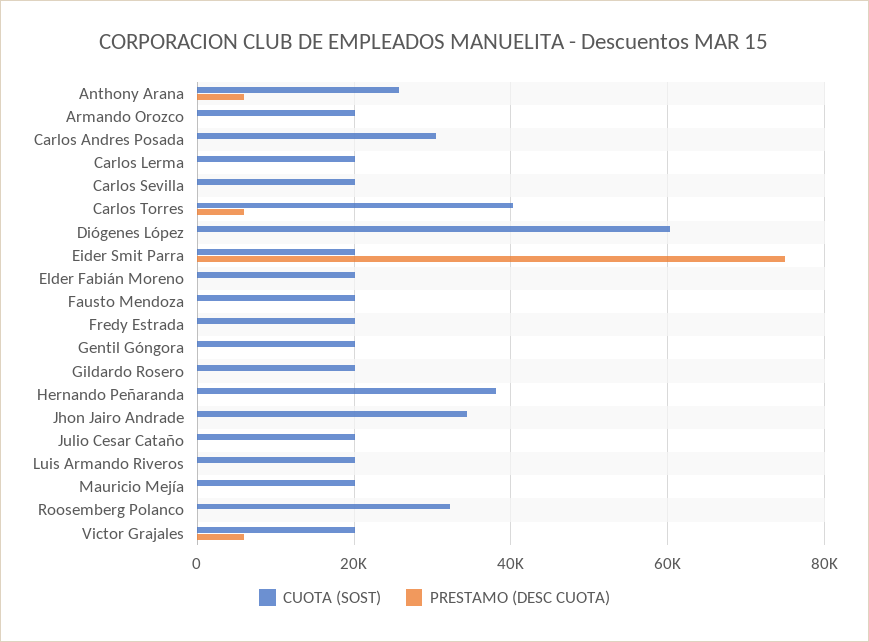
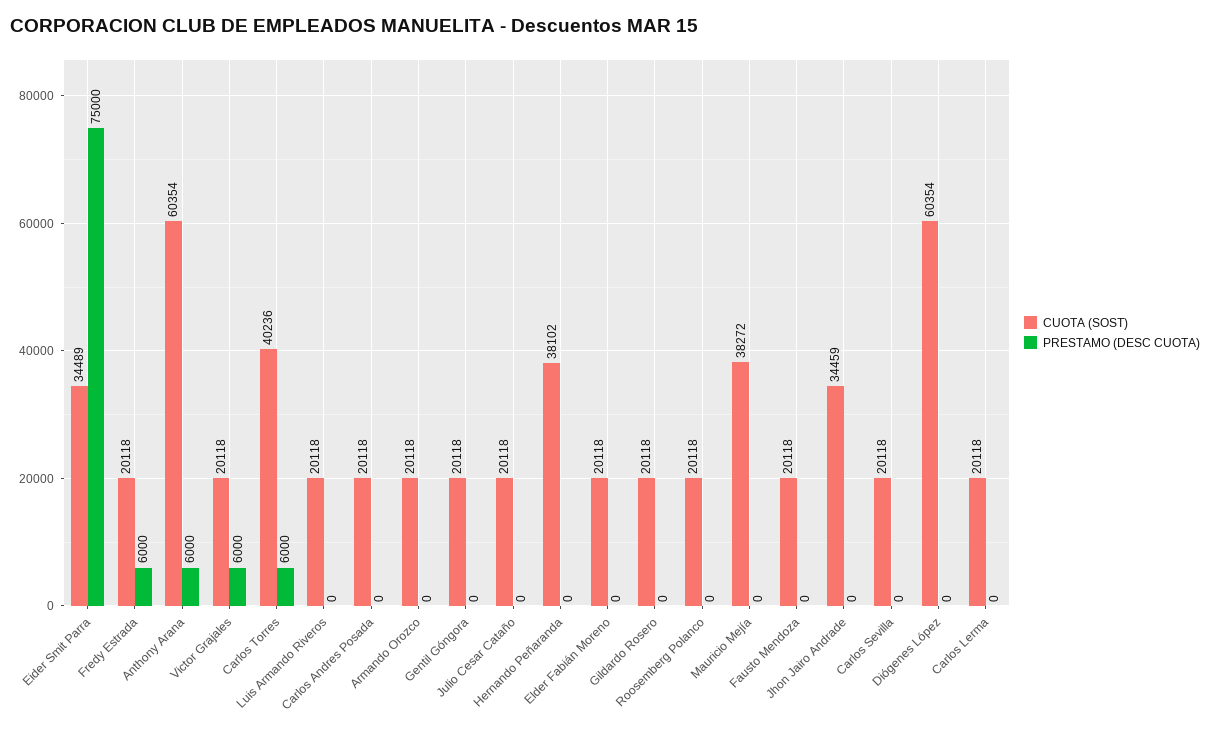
  {
    "CUOTA (SOST)": {
-     "Anthony Arana": 26000,
+     "Anthony Arana": 60354,
      "Armando Orozco": 20118,
-     "Carlos Andres Posada": 30000,
+     "Carlos Andres Posada": 20118,
      "Carlos Lerma": 20118,
      "Carlos Sevilla": 20118,
      "Carlos Torres": 40236,
      "Diógenes López": 60354,
-     "Eider Smit Parra": 20000,
+     "Eider Smit Parra": 34489,
      "Elder Fabián Moreno": 20118,
      "Fausto Mendoza": 20118,
      "Fredy Estrada": 20118,
      "Gentil Góngora": 20118,
      "Gildardo Rosero": 20118,
      "Hernando Peñaranda": 38102,
      "Jhon Jairo Andrade": 34459,
      "Julio Cesar Cataño": 20118,
      "Luis Armando Riveros": 20118,
-     "Mauricio Mejía": 20000,
+     "Mauricio Mejía": 38272,
-     "Roosemberg Polanco": 32000,
+     "Roosemberg Polanco": 20118,
      "Victor Grajales": 20118
    },
    "PRESTAMO (DESC CUOTA)": {
      "Anthony Arana": 6000,
      "Armando Orozco": 0,
      "Carlos Andres Posada": 0,
      "Carlos Lerma": 0,
      "Carlos Sevilla": 0,
      "Carlos Torres": 6000,
      "Diógenes López": 0,
      "Eider Smit Parra": 75000,
      "Elder Fabián Moreno": 0,
      "Fausto Mendoza": 0,
-     "Fredy Estrada": 0,
+     "Fredy Estrada": 6000,
      "Gentil Góngora": 0,
      "Gildardo Rosero": 0,
      "Hernando Peñaranda": 0,
      "Jhon Jairo Andrade": 0,
      "Julio Cesar Cataño": 0,
      "Luis Armando Riveros": 0,
      "Mauricio Mejía": 0,
      "Roosemberg Polanco": 0,
      "Victor Grajales": 6000
    }
  }

